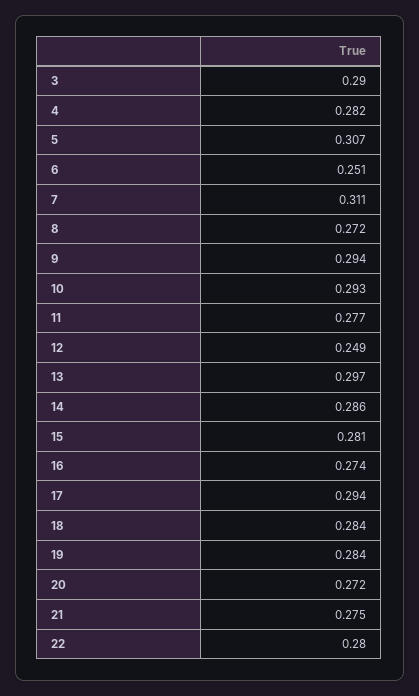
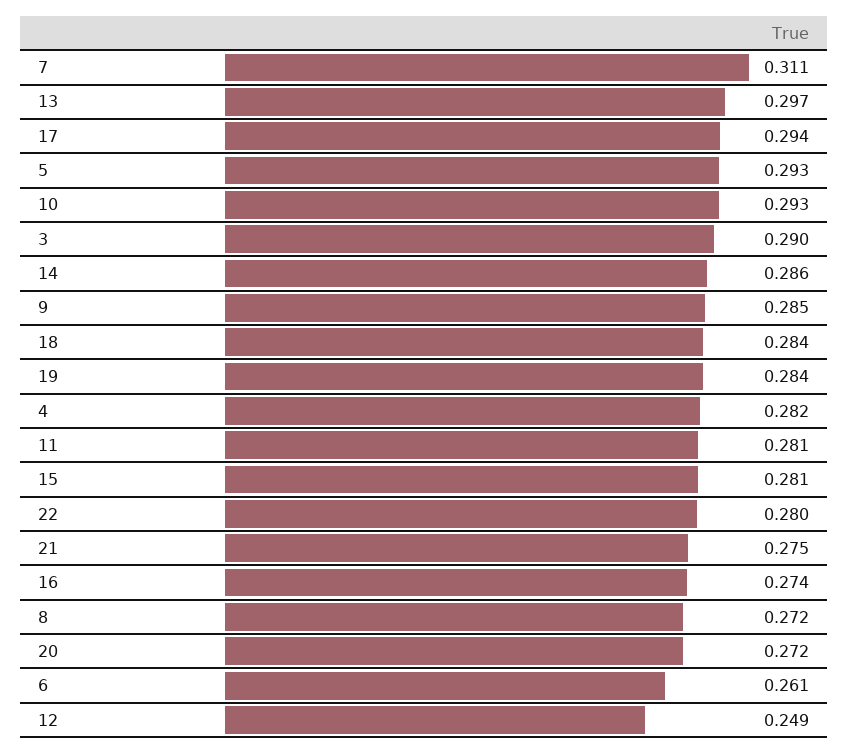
  {
    "3": 0.29,
    "4": 0.282,
-   "5": 0.307,
+   "5": 0.293,
-   "6": 0.251,
+   "6": 0.261,
    "7": 0.311,
    "8": 0.272,
-   "9": 0.294,
+   "9": 0.285,
    "10": 0.293,
-   "11": 0.277,
+   "11": 0.281,
    "12": 0.249,
    "13": 0.297,
    "14": 0.286,
    "15": 0.281,
    "16": 0.274,
    "17": 0.294,
    "18": 0.284,
    "19": 0.284,
    "20": 0.272,
    "21": 0.275,
    "22": 0.28
  }

